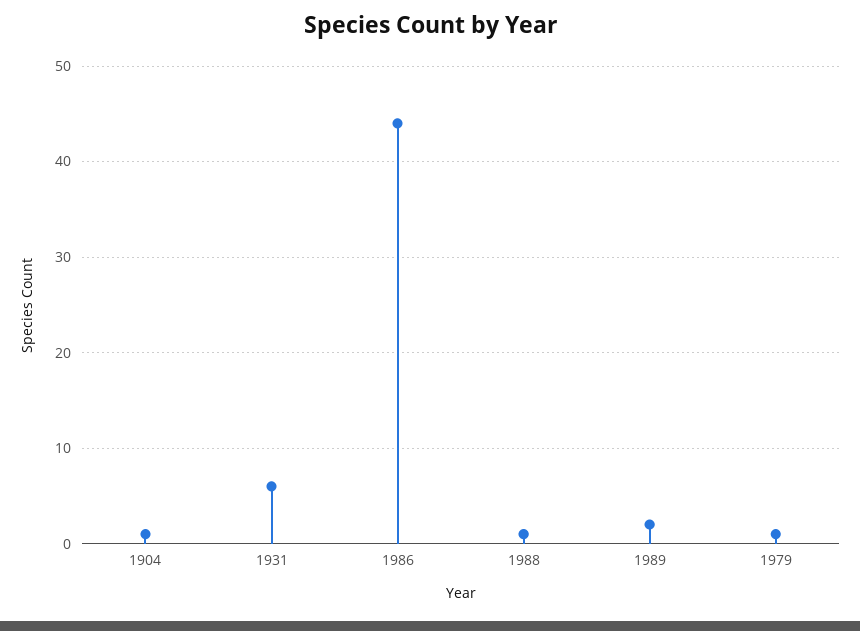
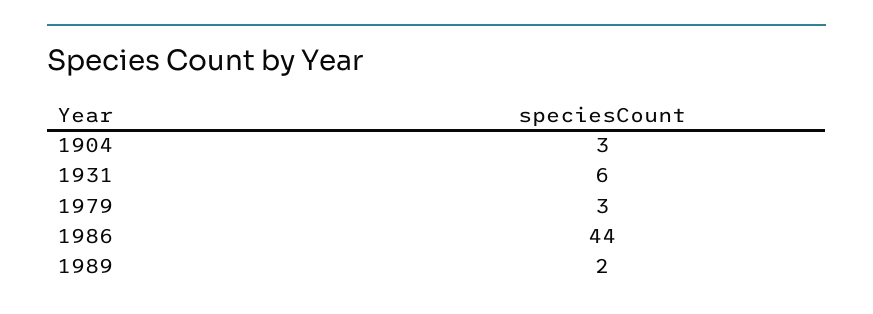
  {
-   "1904": 1,
+   "1904": 3,
    "1931": 6,
    "1986": 44,
-   "1988": 1,
    "1989": 2,
-   "1979": 1
+   "1979": 3
  }

